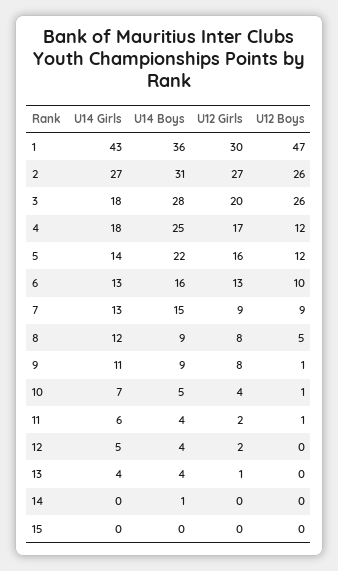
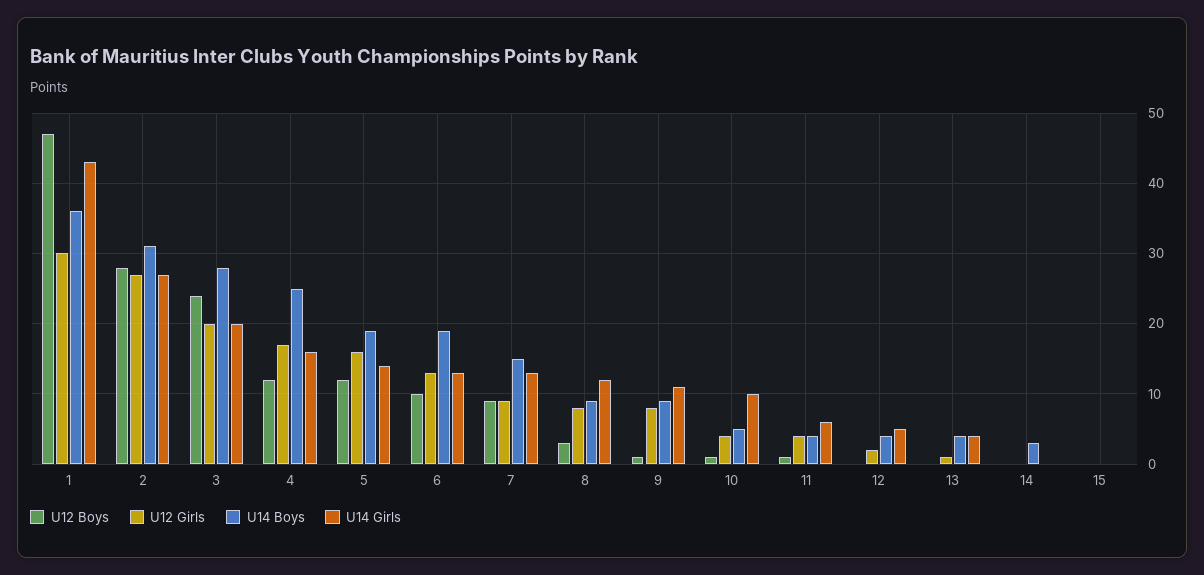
  {
    "U14 Girls": {
      "1": 43,
      "2": 27,
-     "3": 18,
+     "3": 20,
-     "4": 18,
+     "4": 16,
      "5": 14,
      "6": 13,
      "7": 13,
      "8": 12,
      "9": 11,
-     "10": 7,
+     "10": 10,
      "11": 6,
      "12": 5,
      "13": 4,
      "14": 0,
      "15": 0
    },
    "U14 Boys": {
      "1": 36,
      "2": 31,
      "3": 28,
      "4": 25,
-     "5": 22,
+     "5": 19,
-     "6": 16,
+     "6": 19,
      "7": 15,
      "8": 9,
      "9": 9,
      "10": 5,
      "11": 4,
      "12": 4,
      "13": 4,
-     "14": 1,
+     "14": 3,
      "15": 0
    },
    "U12 Girls": {
      "1": 30,
      "2": 27,
      "3": 20,
      "4": 17,
      "5": 16,
      "6": 13,
      "7": 9,
      "8": 8,
      "9": 8,
      "10": 4,
-     "11": 2,
+     "11": 4,
      "12": 2,
      "13": 1,
      "14": 0,
      "15": 0
    },
    "U12 Boys": {
      "1": 47,
-     "2": 26,
+     "2": 28,
-     "3": 26,
+     "3": 24,
      "4": 12,
      "5": 12,
      "6": 10,
      "7": 9,
-     "8": 5,
+     "8": 3,
      "9": 1,
      "10": 1,
      "11": 1,
      "12": 0,
      "13": 0,
      "14": 0,
      "15": 0
    }
  }

